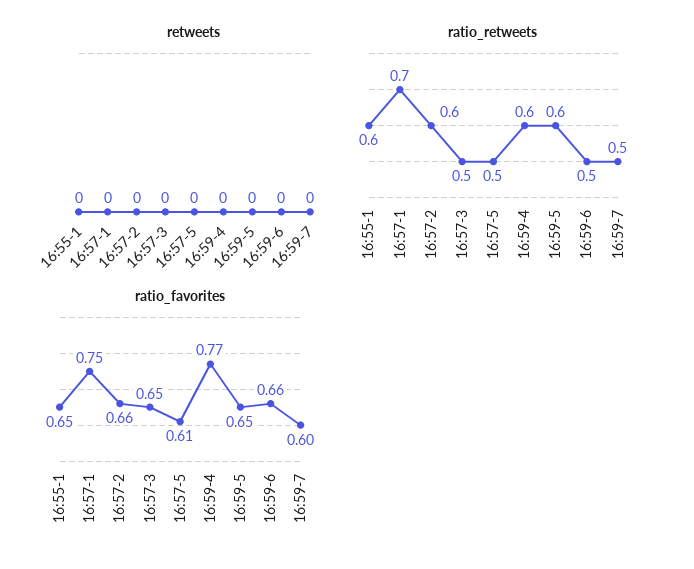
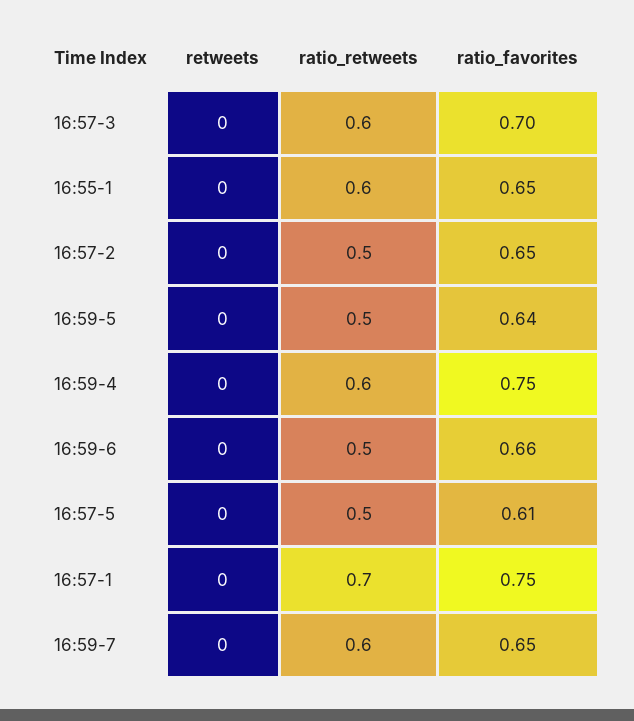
  {
    "retweets": {
      "16:55-1": 0,
      "16:57-1": 0,
      "16:57-2": 0,
      "16:57-3": 0,
      "16:57-5": 0,
      "16:59-4": 0,
      "16:59-5": 0,
      "16:59-6": 0,
      "16:59-7": 0
    },
    "ratio_retweets": {
      "16:55-1": 0.6,
      "16:57-1": 0.7,
-     "16:57-2": 0.6,
+     "16:57-2": 0.5,
-     "16:57-3": 0.5,
+     "16:57-3": 0.6,
      "16:57-5": 0.5,
      "16:59-4": 0.6,
-     "16:59-5": 0.6,
+     "16:59-5": 0.5,
      "16:59-6": 0.5,
-     "16:59-7": 0.5
+     "16:59-7": 0.6
    },
    "ratio_favorites": {
      "16:55-1": 0.65,
      "16:57-1": 0.75,
-     "16:57-2": 0.66,
+     "16:57-2": 0.65,
-     "16:57-3": 0.65,
+     "16:57-3": 0.7,
      "16:57-5": 0.61,
-     "16:59-4": 0.77,
+     "16:59-4": 0.75,
-     "16:59-5": 0.65,
+     "16:59-5": 0.64,
      "16:59-6": 0.66,
-     "16:59-7": 0.6
+     "16:59-7": 0.65
    }
  }

